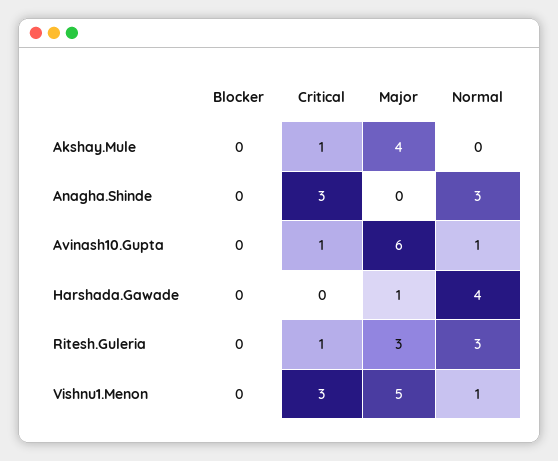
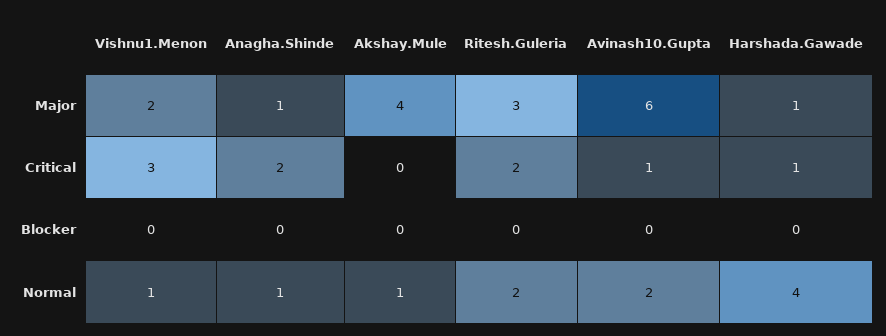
  {
    "Blocker": {
      "Akshay.Mule": 0,
      "Anagha.Shinde": 0,
      "Avinash10.Gupta": 0,
      "Harshada.Gawade": 0,
      "Ritesh.Guleria": 0,
      "Vishnu1.Menon": 0
    },
    "Critical": {
-     "Akshay.Mule": 1,
+     "Akshay.Mule": 0,
-     "Anagha.Shinde": 3,
+     "Anagha.Shinde": 2,
      "Avinash10.Gupta": 1,
-     "Harshada.Gawade": 0,
+     "Harshada.Gawade": 1,
-     "Ritesh.Guleria": 1,
+     "Ritesh.Guleria": 2,
      "Vishnu1.Menon": 3
    },
    "Major": {
      "Akshay.Mule": 4,
-     "Anagha.Shinde": 0,
+     "Anagha.Shinde": 1,
      "Avinash10.Gupta": 6,
      "Harshada.Gawade": 1,
      "Ritesh.Guleria": 3,
-     "Vishnu1.Menon": 5
+     "Vishnu1.Menon": 2
    },
    "Normal": {
-     "Akshay.Mule": 0,
+     "Akshay.Mule": 1,
-     "Anagha.Shinde": 3,
+     "Anagha.Shinde": 1,
-     "Avinash10.Gupta": 1,
+     "Avinash10.Gupta": 2,
      "Harshada.Gawade": 4,
-     "Ritesh.Guleria": 3,
+     "Ritesh.Guleria": 2,
      "Vishnu1.Menon": 1
    }
  }

